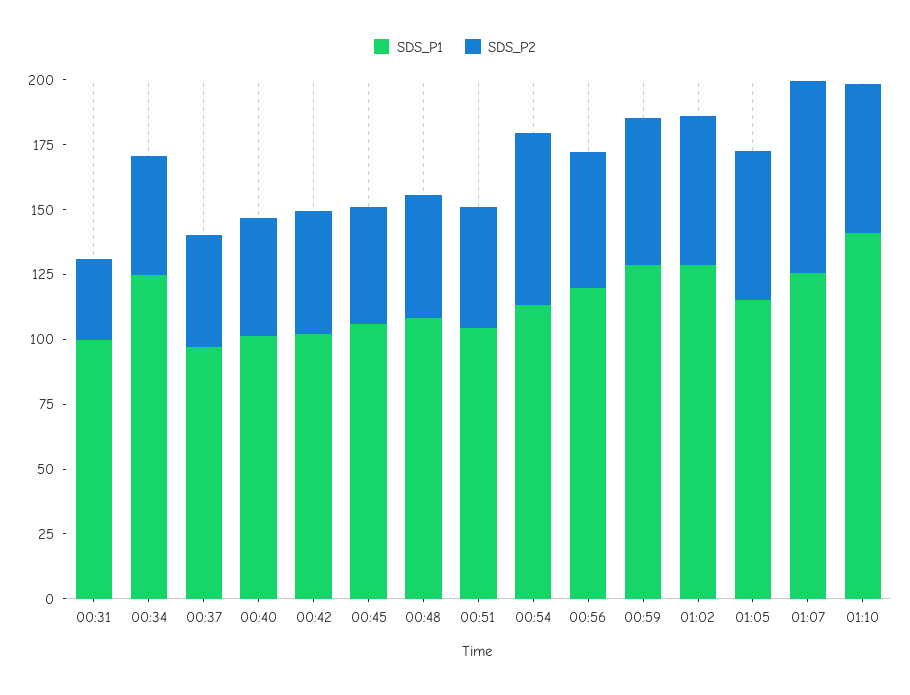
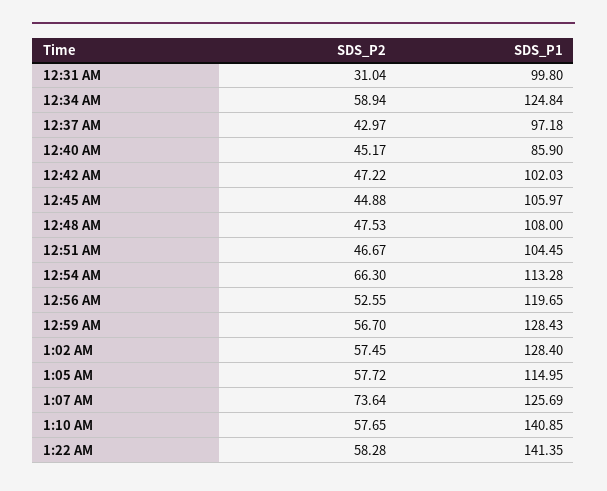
  {
    "SDS_P1": {
      "00:31": 99.8,
      "00:34": 124.84,
      "00:37": 97.18,
-     "00:40": 100,
+     "00:40": 85.9,
      "00:42": 102.03,
      "00:45": 105.97,
      "00:48": 108,
      "00:51": 104.45,
      "00:54": 113.28,
      "00:56": 119.65,
      "00:59": 128.43,
      "01:02": 128.4,
      "01:05": 114.95,
      "01:07": 125.69,
-     "01:10": 140.85
+     "01:10": 140.85,
+     "1:22 AM": 141.35
    },
    "SDS_P2": {
      "00:31": 31.04,
-     "00:34": 45,
+     "00:34": 58.94,
      "00:37": 42.97,
      "00:40": 45.17,
      "00:42": 47.22,
      "00:45": 44.88,
      "00:48": 47.53,
      "00:51": 46.67,
      "00:54": 66.3,
      "00:56": 52.55,
      "00:59": 56.7,
      "01:02": 57.45,
      "01:05": 57.72,
      "01:07": 73.64,
-     "01:10": 57.65
+     "01:10": 57.65,
+     "1:22 AM": 58.28
    }
  }

